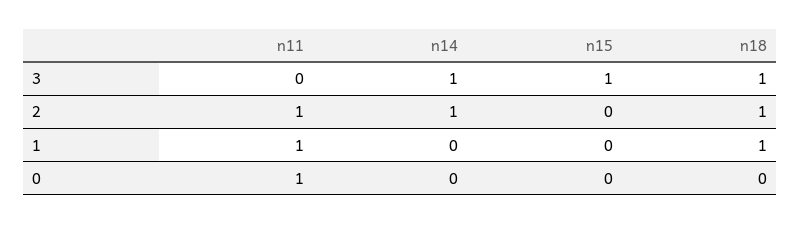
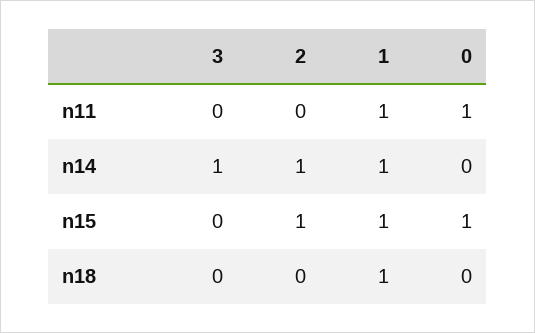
  {
    "n11": {
      "3": 0,
-     "2": 1,
+     "2": 0,
      "1": 1,
      "0": 1
    },
    "n14": {
      "3": 1,
      "2": 1,
-     "1": 0,
+     "1": 1,
      "0": 0
    },
    "n15": {
-     "3": 1,
+     "3": 0,
-     "2": 0,
+     "2": 1,
-     "1": 0,
+     "1": 1,
-     "0": 0
+     "0": 1
    },
    "n18": {
-     "3": 1,
+     "3": 0,
-     "2": 1,
+     "2": 0,
      "1": 1,
      "0": 0
    }
  }

